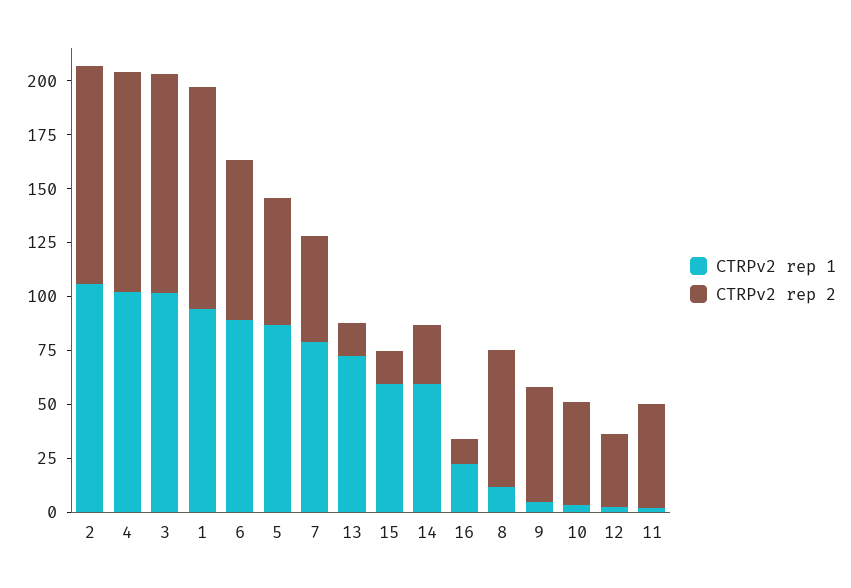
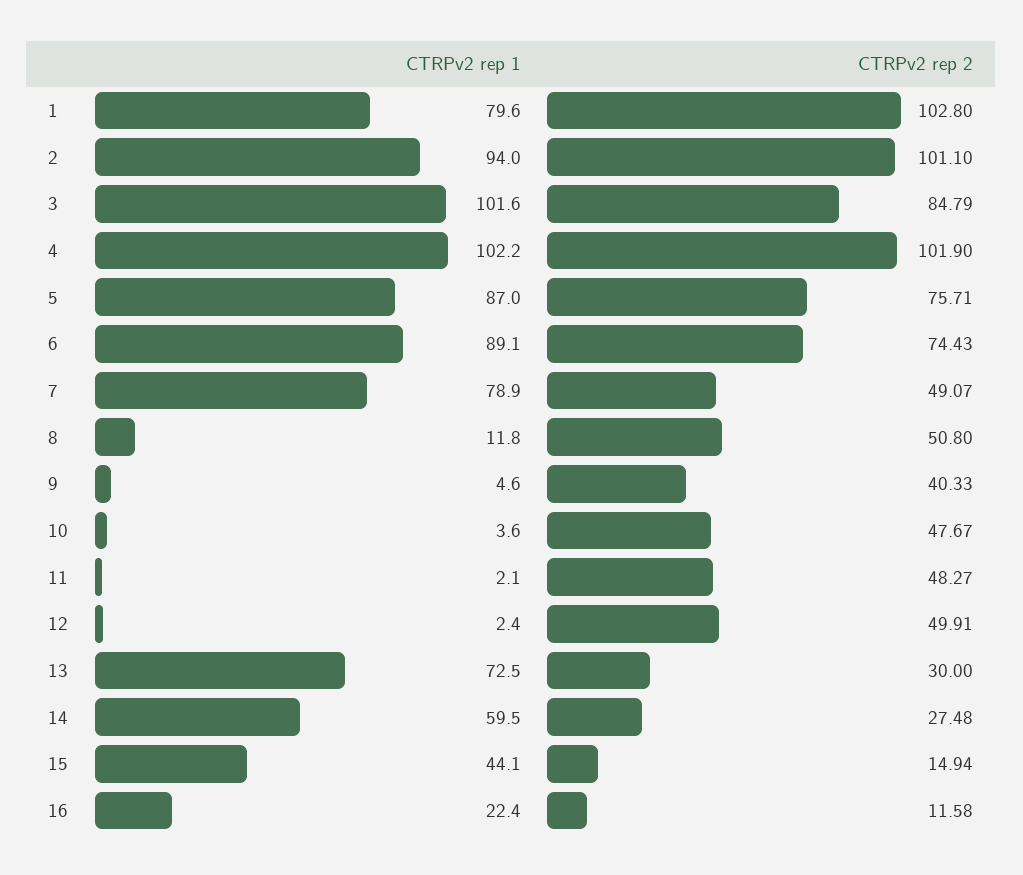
  {
    "CTRPv2 rep 1": {
-     "2": 105,
+     "2": 94,
      "4": 102.2,
      "3": 101.6,
-     "1": 95,
+     "1": 79.6,
      "6": 89.1,
      "5": 87,
      "7": 78.9,
      "13": 72.5,
-     "15": 60,
+     "15": 44.1,
      "14": 59.5,
      "16": 22.4,
      "8": 11.8,
      "9": 4.6,
      "10": 3.6,
      "12": 2.4,
      "11": 2.1
    },
    "CTRPv2 rep 2": {
      "2": 101.1,
      "4": 101.9,
-     "3": 100,
+     "3": 84.79,
      "1": 102.8,
      "6": 74.43,
-     "5": 60,
+     "5": 75.71,
      "7": 49.07,
-     "13": 15,
+     "13": 30,
      "15": 14.94,
      "14": 27.48,
      "16": 11.58,
-     "8": 65,
+     "8": 50.8,
-     "9": 55,
+     "9": 40.33,
      "10": 47.67,
-     "12": 35,
+     "12": 49.91,
      "11": 48.27
    }
  }

